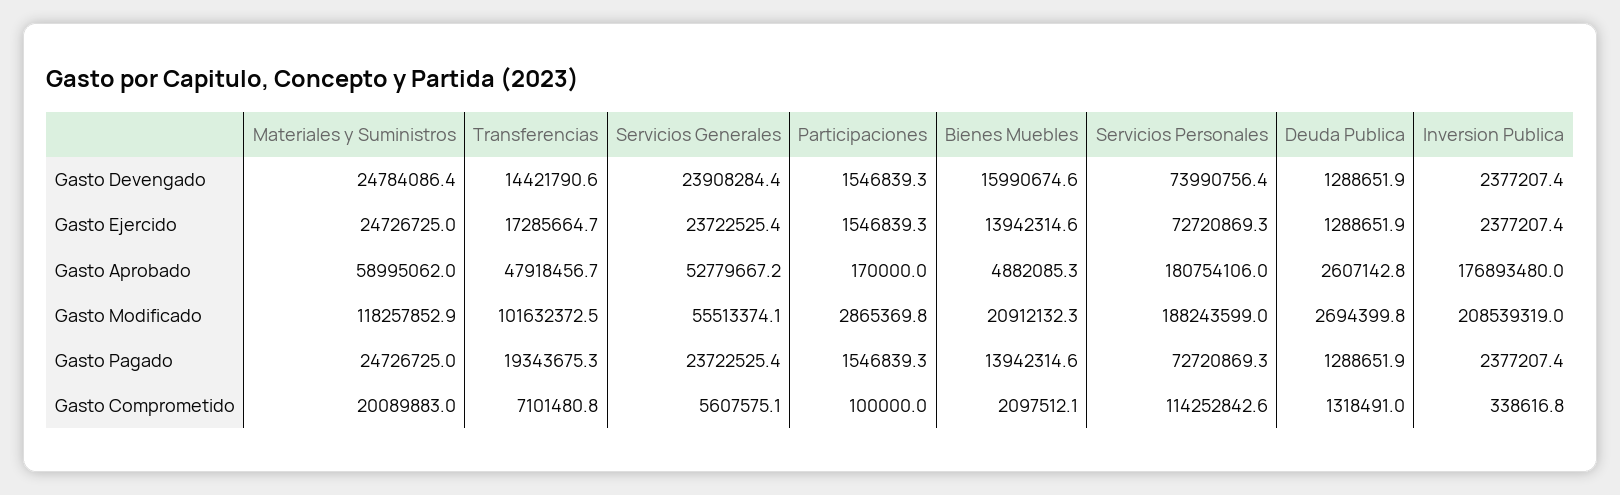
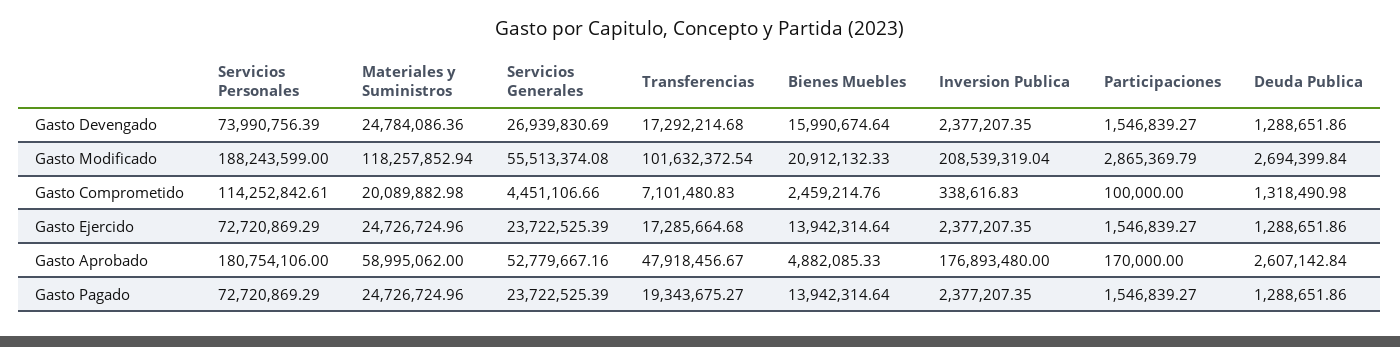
  {
    "Materiales y Suministros": {
      "Gasto Devengado": 24784086.36,
      "Gasto Ejercido": 24726724.96,
      "Gasto Aprobado": 58995062,
      "Gasto Modificado": 118257852.94,
      "Gasto Pagado": 24726724.96,
      "Gasto Comprometido": 20089882.98
    },
    "Transferencias": {
-     "Gasto Devengado": 14421790.6,
+     "Gasto Devengado": 17292214.68,
      "Gasto Ejercido": 17285664.68,
      "Gasto Aprobado": 47918456.67,
      "Gasto Modificado": 101632372.54,
      "Gasto Pagado": 19343675.27,
      "Gasto Comprometido": 7101480.83
    },
    "Servicios Generales": {
-     "Gasto Devengado": 23908284.4,
+     "Gasto Devengado": 26939830.69,
      "Gasto Ejercido": 23722525.39,
      "Gasto Aprobado": 52779667.16,
      "Gasto Modificado": 55513374.08,
      "Gasto Pagado": 23722525.39,
-     "Gasto Comprometido": 5607575.1
+     "Gasto Comprometido": 4451106.66
    },
    "Participaciones": {
      "Gasto Devengado": 1546839.27,
      "Gasto Ejercido": 1546839.27,
      "Gasto Aprobado": 170000,
      "Gasto Modificado": 2865369.79,
      "Gasto Pagado": 1546839.27,
      "Gasto Comprometido": 100000
    },
    "Bienes Muebles": {
      "Gasto Devengado": 15990674.64,
      "Gasto Ejercido": 13942314.64,
      "Gasto Aprobado": 4882085.33,
      "Gasto Modificado": 20912132.33,
      "Gasto Pagado": 13942314.64,
-     "Gasto Comprometido": 2097512.1
+     "Gasto Comprometido": 2459214.76
    },
    "Servicios Personales": {
      "Gasto Devengado": 73990756.39,
      "Gasto Ejercido": 72720869.29,
      "Gasto Aprobado": 180754106,
      "Gasto Modificado": 188243599,
      "Gasto Pagado": 72720869.29,
      "Gasto Comprometido": 114252842.61
    },
    "Deuda Publica": {
      "Gasto Devengado": 1288651.86,
      "Gasto Ejercido": 1288651.86,
      "Gasto Aprobado": 2607142.84,
      "Gasto Modificado": 2694399.84,
      "Gasto Pagado": 1288651.86,
      "Gasto Comprometido": 1318490.98
    },
    "Inversion Publica": {
      "Gasto Devengado": 2377207.35,
      "Gasto Ejercido": 2377207.35,
      "Gasto Aprobado": 176893480,
      "Gasto Modificado": 208539319.04,
      "Gasto Pagado": 2377207.35,
      "Gasto Comprometido": 338616.83
    }
  }

